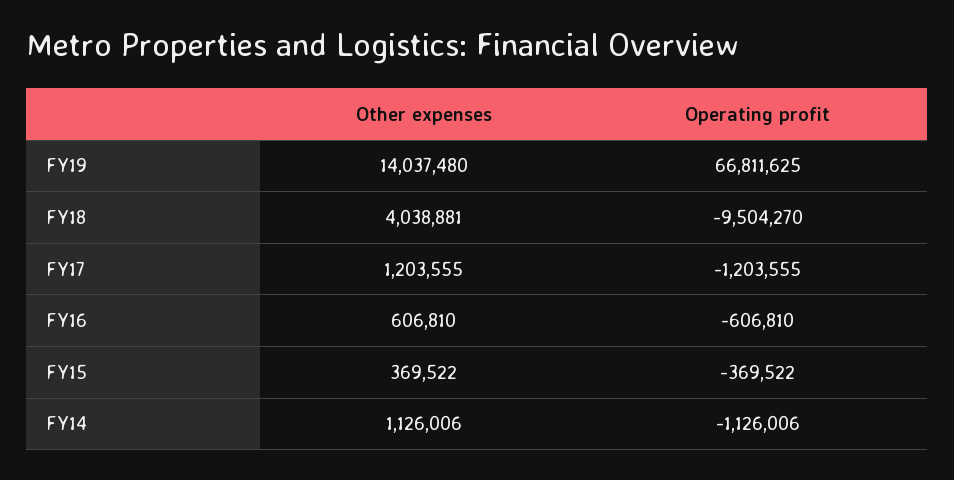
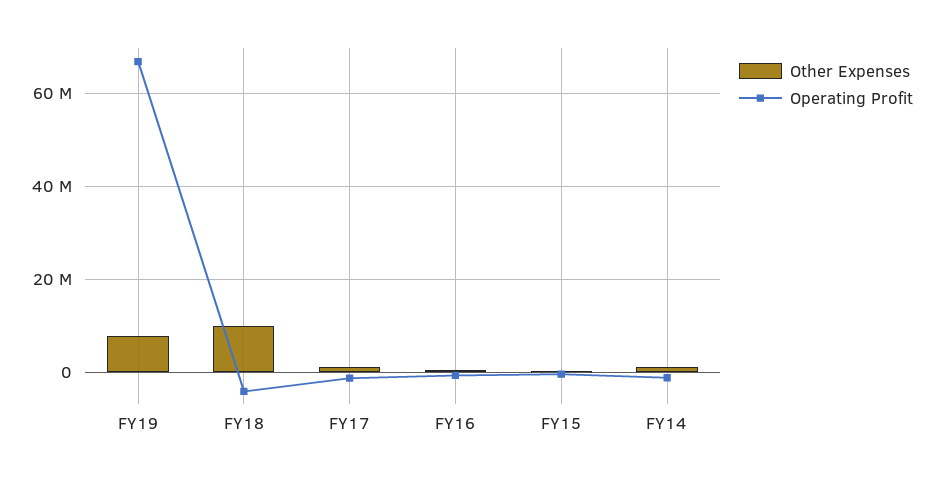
  {
    "Other expenses": {
-     "FY19": 14037480,
+     "FY19": 8000000,
-     "FY18": 4038881,
+     "FY18": 10000000,
      "FY17": 1203555,
      "FY16": 606810,
      "FY15": 369522,
      "FY14": 1126006
    },
    "Operating profit": {
      "FY19": 66811625,
-     "FY18": -9504270,
+     "FY18": -4000000,
      "FY17": -1203555,
      "FY16": -606810,
      "FY15": -369522,
      "FY14": -1126006
    }
  }

